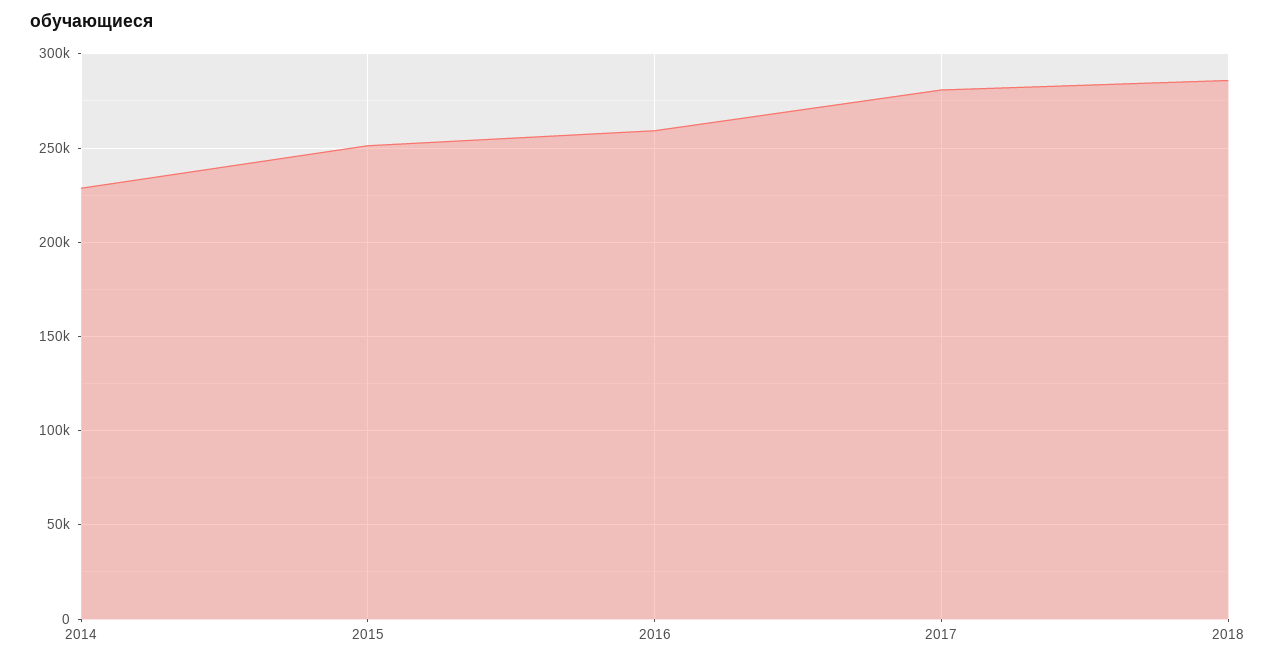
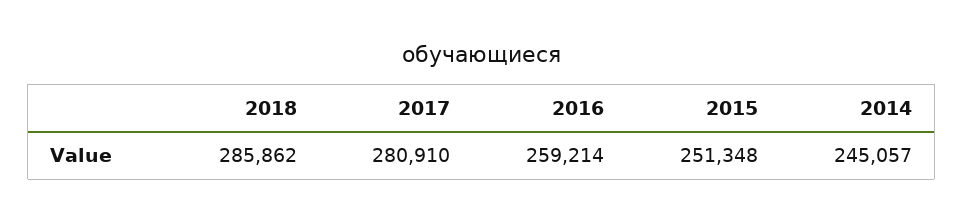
  {
-   "2014": 230000,
+   "2014": 245057,
    "2015": 251348,
    "2016": 259214,
    "2017": 280910,
    "2018": 285862
  }

